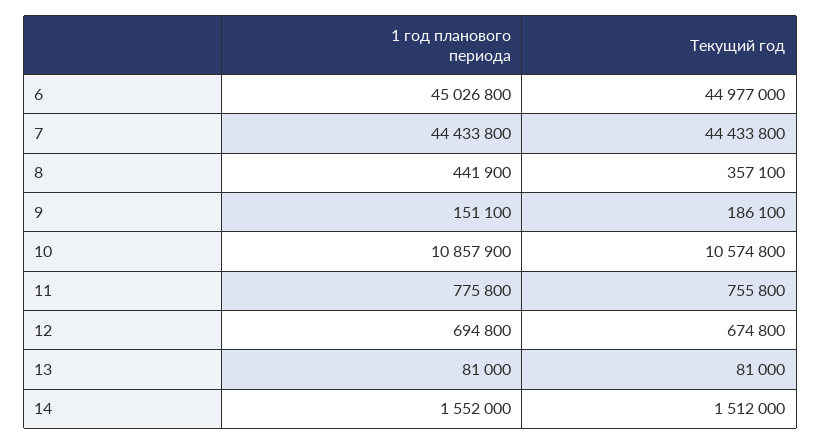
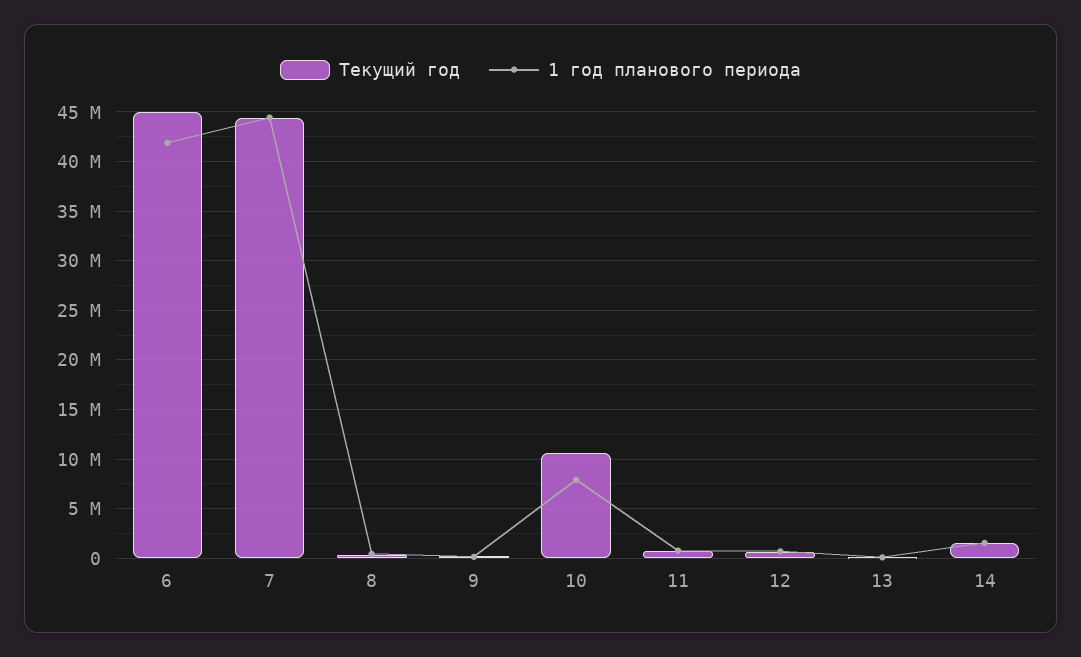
  {
    "1 год планового периода": {
-     "6": 45026800,
+     "6": 42000000,
      "7": 44433800,
      "8": 441900,
      "9": 151100,
-     "10": 10857900,
+     "10": 8000000,
      "11": 775800,
      "12": 694800,
      "13": 81000,
      "14": 1552000
    },
    "Текущий год": {
      "6": 44977000,
      "7": 44433800,
      "8": 357100,
      "9": 186100,
      "10": 10574800,
      "11": 755800,
      "12": 674800,
      "13": 81000,
      "14": 1512000
    }
  }

